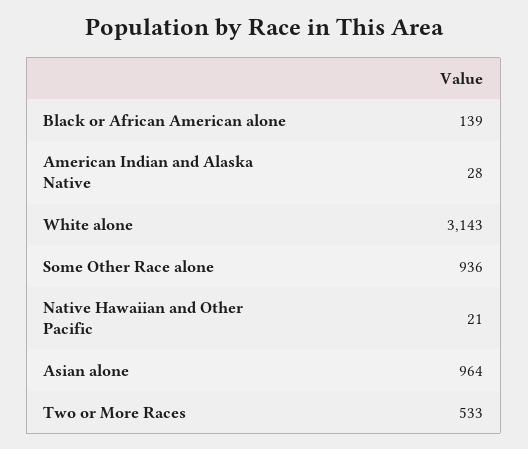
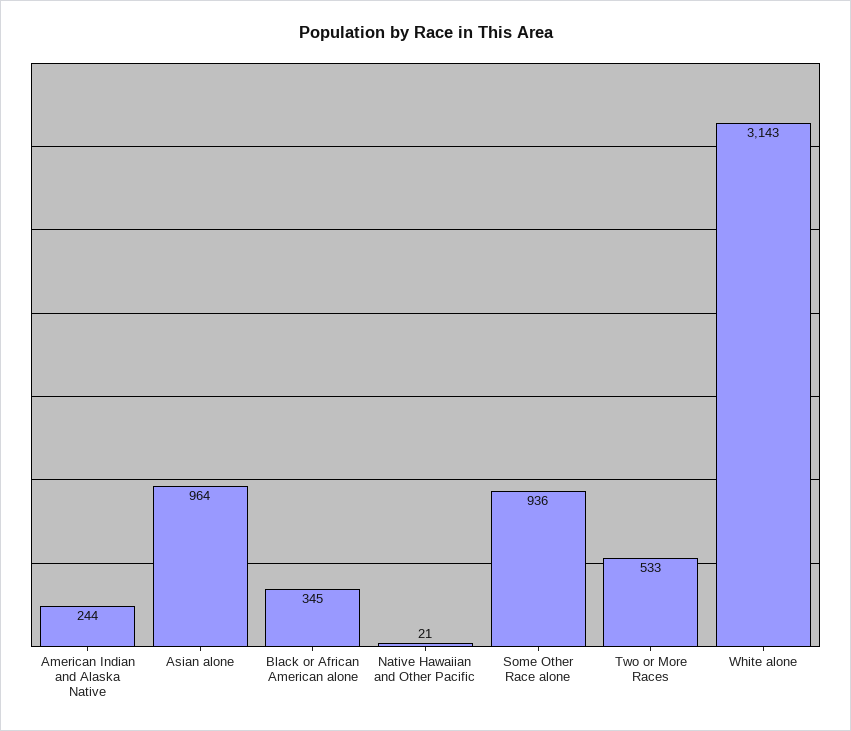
  {
-   "Black or African American alone": 139,
+   "Black or African American alone": 345,
-   "American Indian and Alaska Native": 28,
+   "American Indian and Alaska Native": 244,
    "White alone": 3143,
    "Some Other Race alone": 936,
    "Native Hawaiian and Other Pacific": 21,
    "Asian alone": 964,
    "Two or More Races": 533
  }

